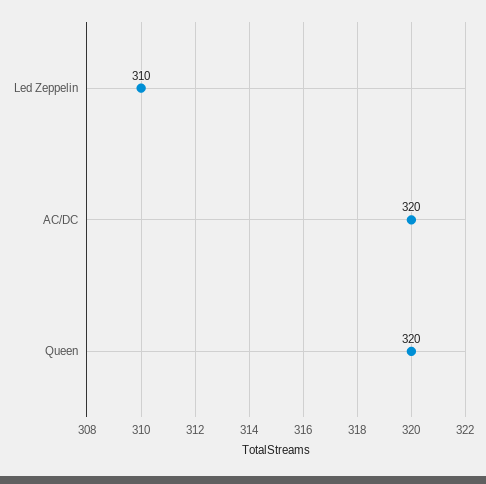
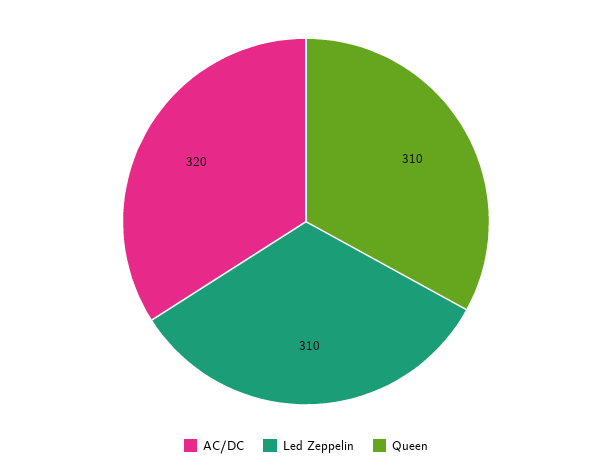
  {
    "Led Zeppelin": 310,
    "AC/DC": 320,
-   "Queen": 320
+   "Queen": 310
  }

